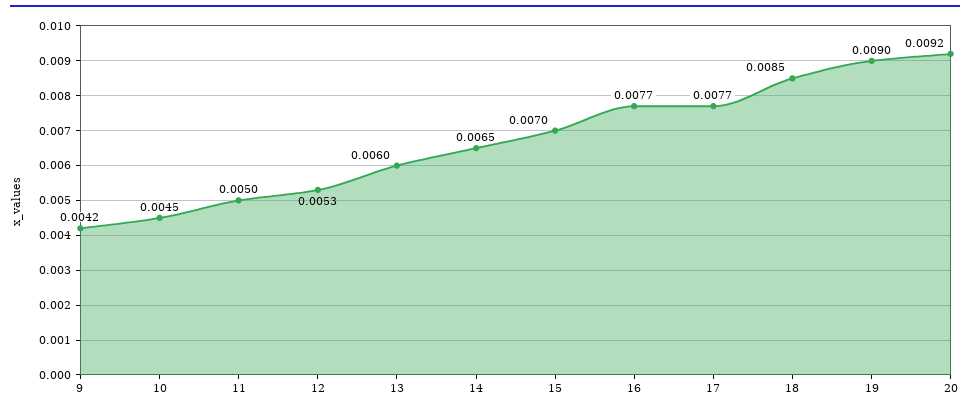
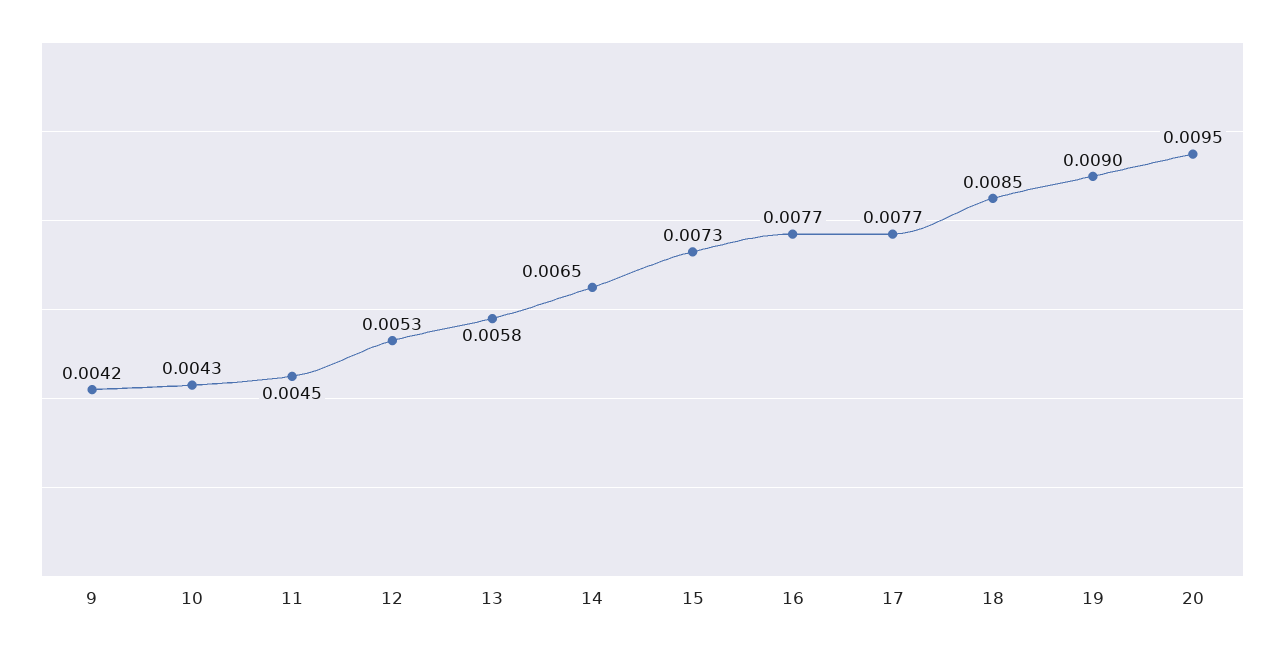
  {
    "9": 0.0042,
-   "10": 0.0045,
+   "10": 0.0043,
-   "11": 0.005,
+   "11": 0.0045,
    "12": 0.0053,
-   "13": 0.006,
+   "13": 0.0058,
    "14": 0.0065,
-   "15": 0.007,
+   "15": 0.0073,
    "16": 0.0077,
    "17": 0.0077,
    "18": 0.0085,
    "19": 0.009,
-   "20": 0.0092
+   "20": 0.0095
  }

